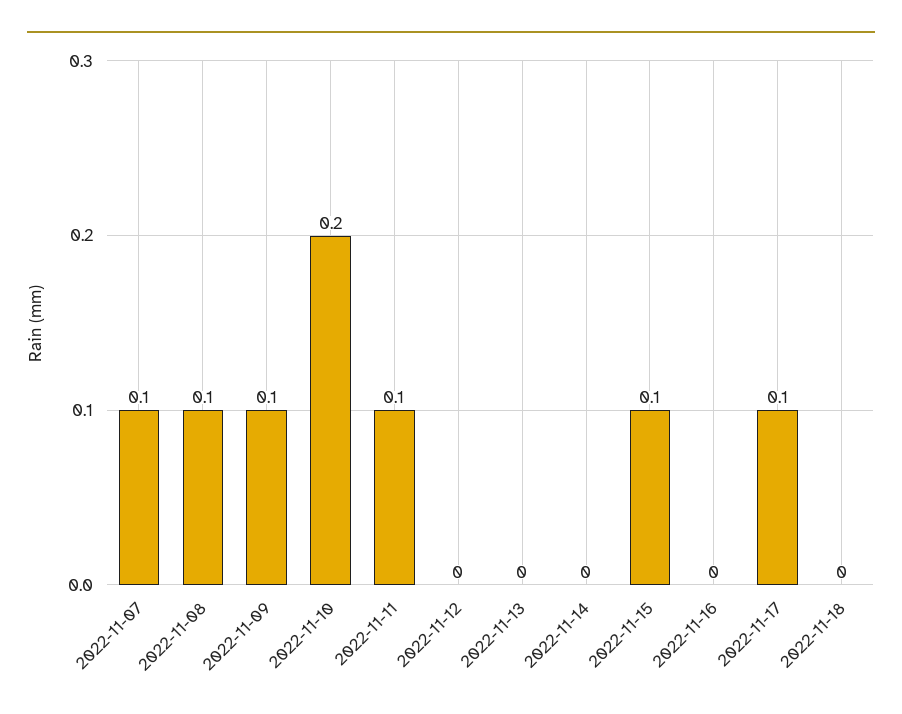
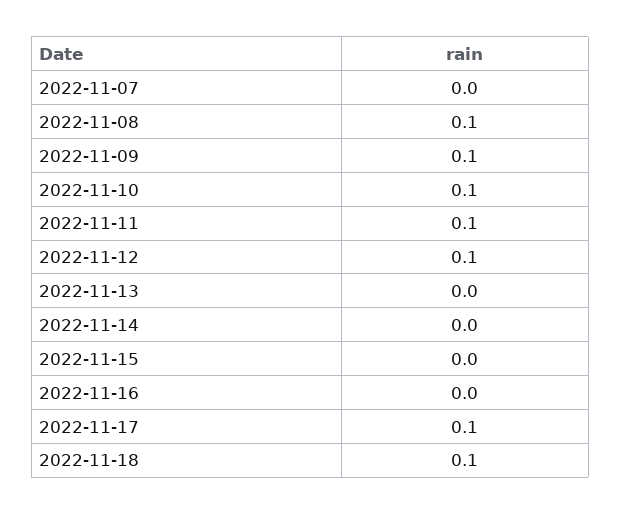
  {
-   "2022-11-07": 0.1,
+   "2022-11-07": 0,
    "2022-11-08": 0.1,
    "2022-11-09": 0.1,
-   "2022-11-10": 0.2,
+   "2022-11-10": 0.1,
    "2022-11-11": 0.1,
-   "2022-11-12": 0,
+   "2022-11-12": 0.1,
    "2022-11-13": 0,
    "2022-11-14": 0,
-   "2022-11-15": 0.1,
+   "2022-11-15": 0,
    "2022-11-16": 0,
    "2022-11-17": 0.1,
-   "2022-11-18": 0
+   "2022-11-18": 0.1
  }

